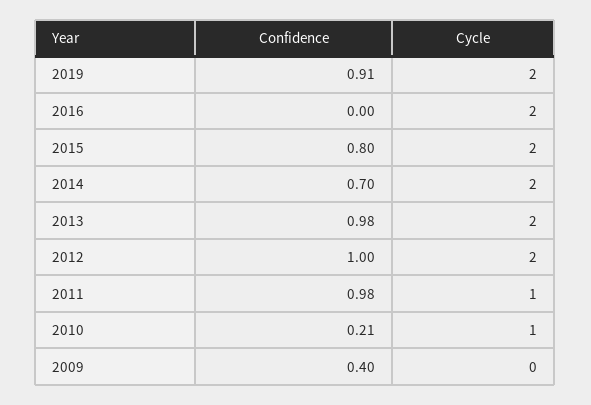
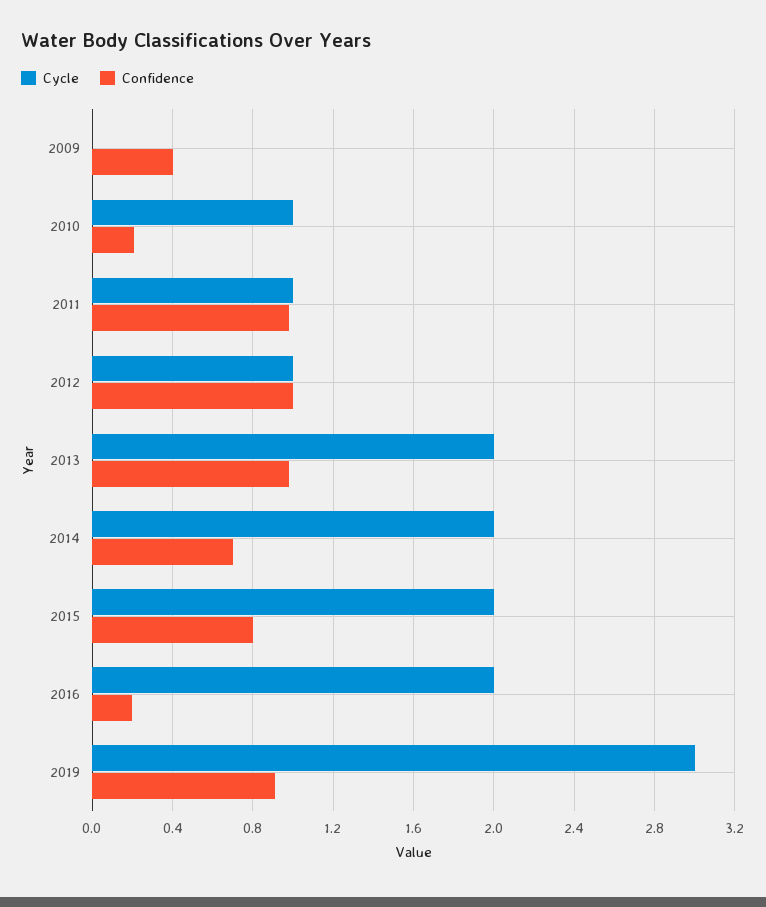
  {
    "Confidence": {
      "2019": 0.91,
-     "2016": 0,
+     "2016": 0.2,
      "2015": 0.8,
      "2014": 0.7,
      "2013": 0.98,
      "2012": 1,
      "2011": 0.98,
      "2010": 0.21,
      "2009": 0.4
    },
    "Cycle": {
-     "2019": 2,
+     "2019": 3,
      "2016": 2,
      "2015": 2,
      "2014": 2,
      "2013": 2,
-     "2012": 2,
+     "2012": 1,
      "2011": 1,
      "2010": 1,
      "2009": 0
    }
  }

